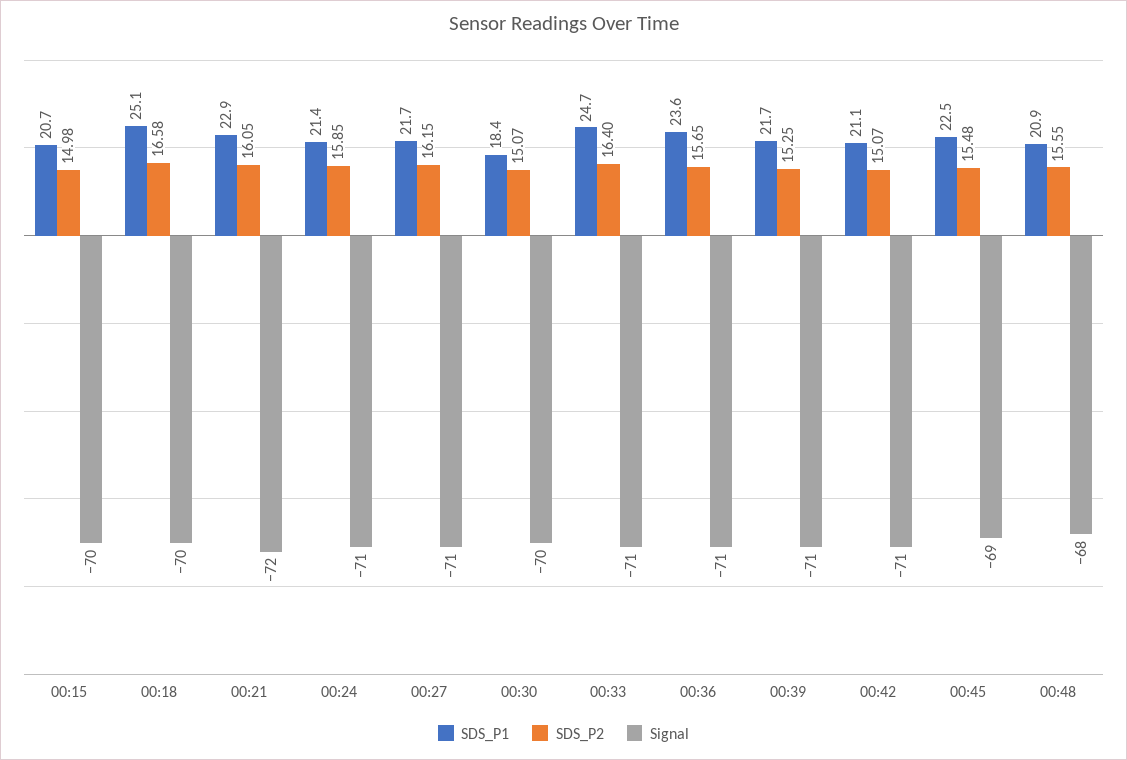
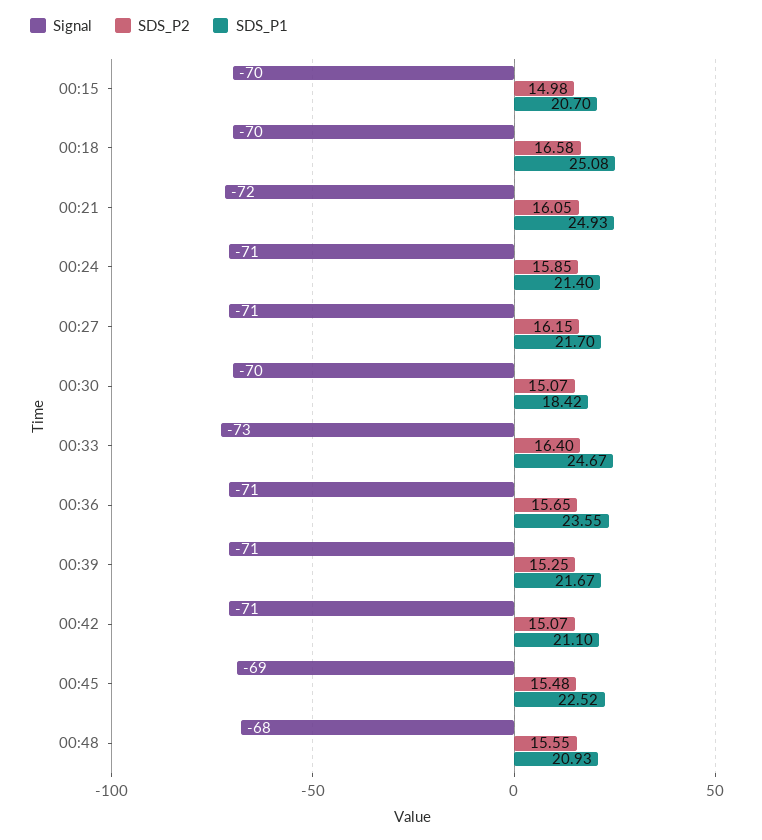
  {
    "SDS_P1": {
      "00:15": 20.7,
      "00:18": 25.08,
-     "00:21": 22.9,
+     "00:21": 24.93,
      "00:24": 21.4,
      "00:27": 21.7,
      "00:30": 18.42,
      "00:33": 24.67,
      "00:36": 23.55,
      "00:39": 21.67,
      "00:42": 21.1,
      "00:45": 22.52,
      "00:48": 20.93
    },
    "SDS_P2": {
      "00:15": 14.98,
      "00:18": 16.58,
      "00:21": 16.05,
      "00:24": 15.85,
      "00:27": 16.15,
      "00:30": 15.07,
      "00:33": 16.4,
      "00:36": 15.65,
      "00:39": 15.25,
      "00:42": 15.07,
      "00:45": 15.48,
      "00:48": 15.55
    },
    "Signal": {
      "00:15": -70,
      "00:18": -70,
      "00:21": -72,
      "00:24": -71,
      "00:27": -71,
      "00:30": -70,
-     "00:33": -71,
+     "00:33": -73,
      "00:36": -71,
      "00:39": -71,
      "00:42": -71,
      "00:45": -69,
      "00:48": -68
    }
  }

